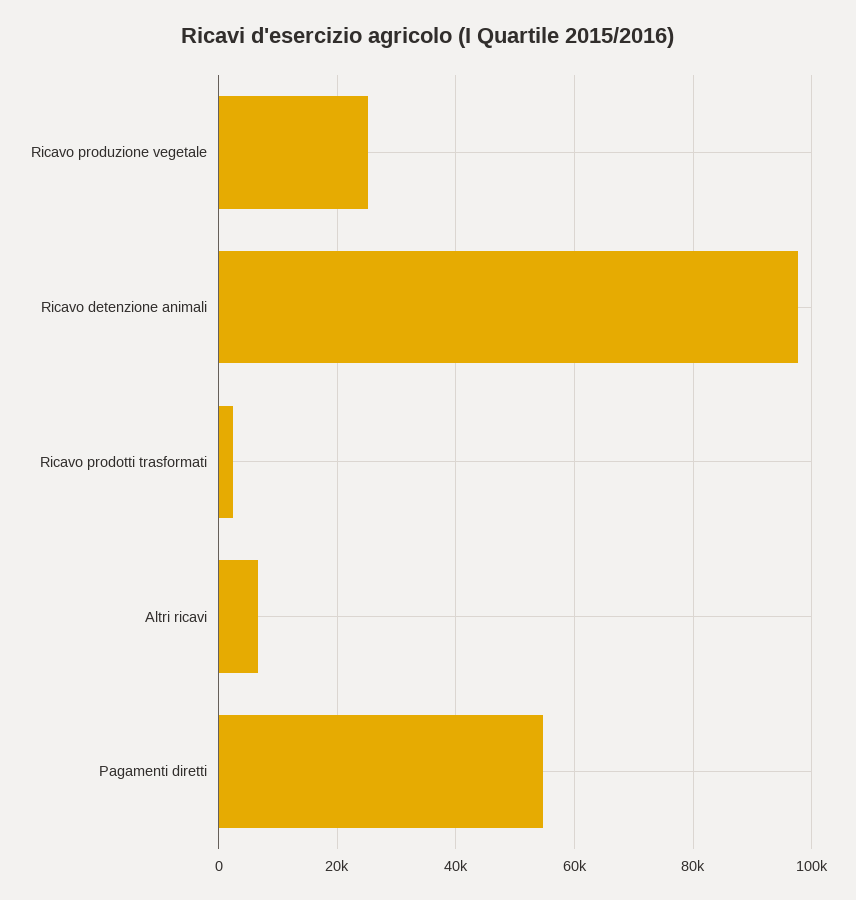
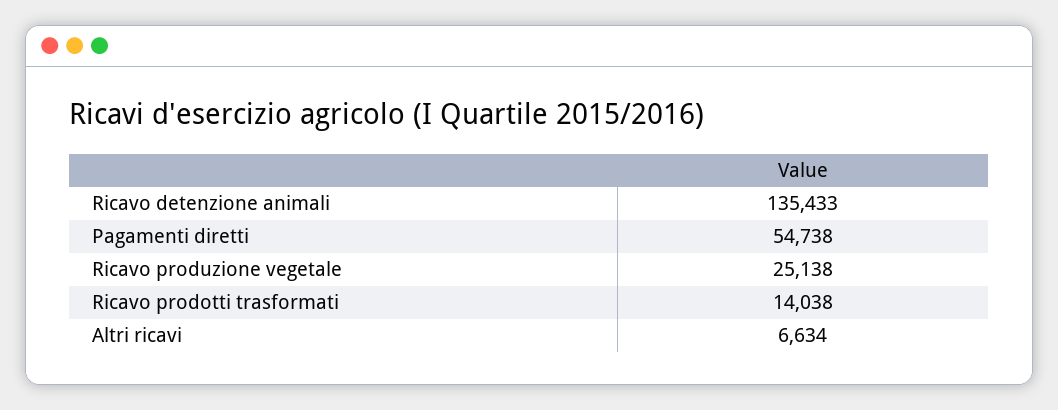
  {
    "Ricavo produzione vegetale": 25138,
-   "Ricavo detenzione animali": 98000,
+   "Ricavo detenzione animali": 135433,
-   "Ricavo prodotti trasformati": 2000,
+   "Ricavo prodotti trasformati": 14038,
    "Altri ricavi": 6634,
    "Pagamenti diretti": 54738
  }

